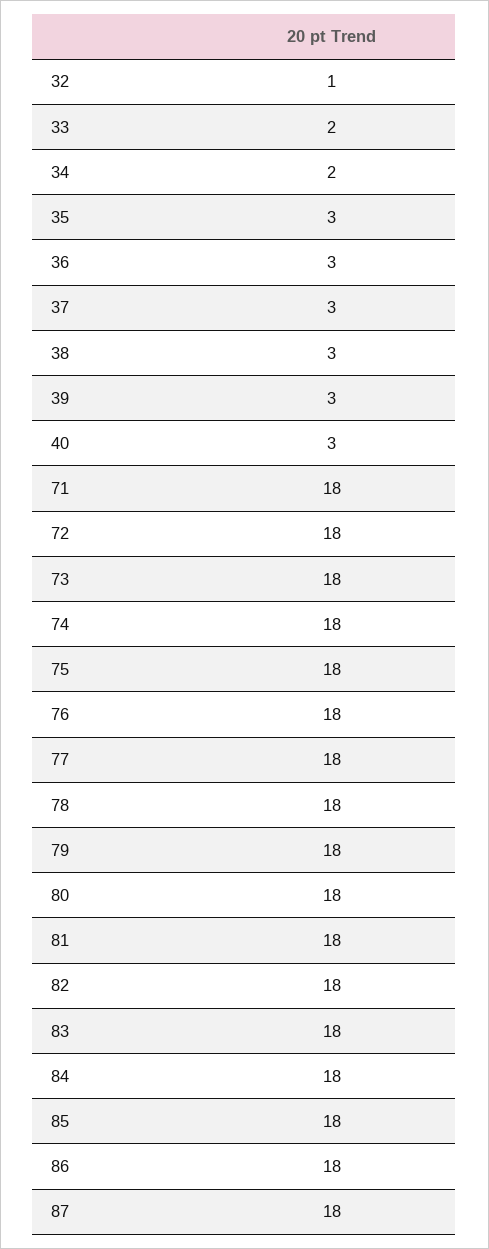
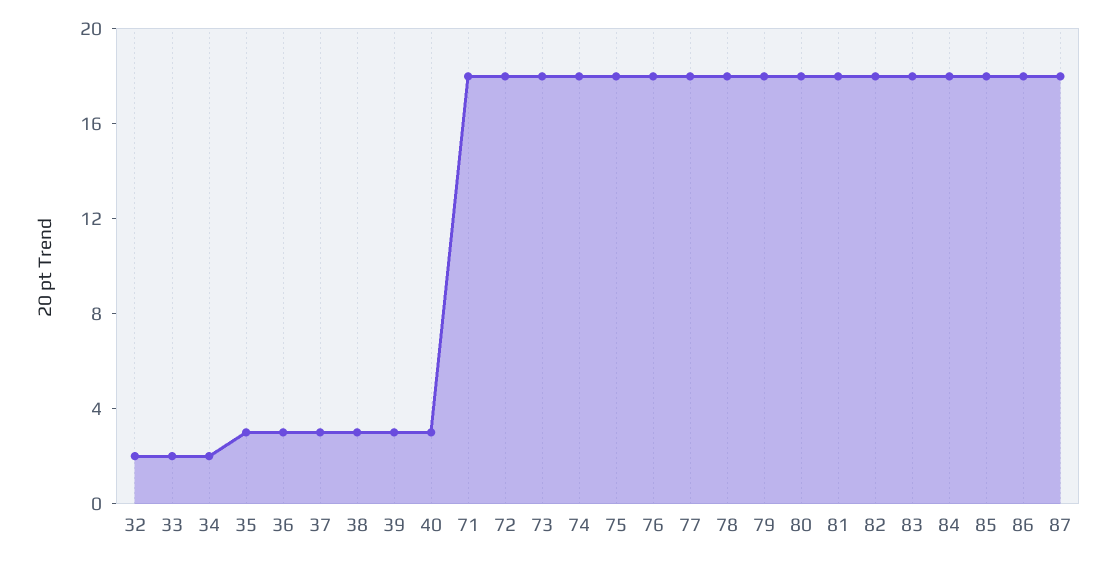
  {
-   "32": 1,
+   "32": 2,
    "33": 2,
    "34": 2,
    "35": 3,
    "36": 3,
    "37": 3,
    "38": 3,
    "39": 3,
    "40": 3,
    "71": 18,
    "72": 18,
    "73": 18,
    "74": 18,
    "75": 18,
    "76": 18,
    "77": 18,
    "78": 18,
    "79": 18,
    "80": 18,
    "81": 18,
    "82": 18,
    "83": 18,
    "84": 18,
    "85": 18,
    "86": 18,
    "87": 18
  }

